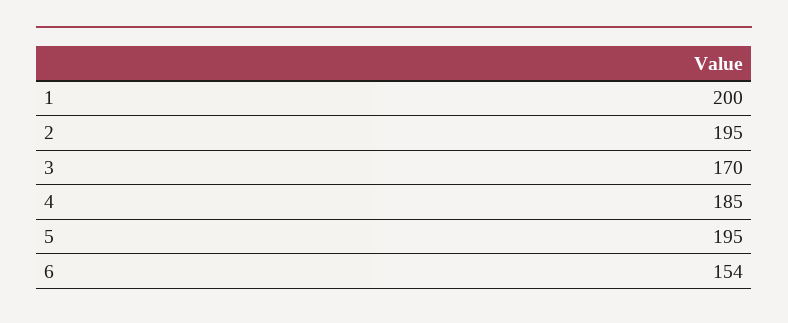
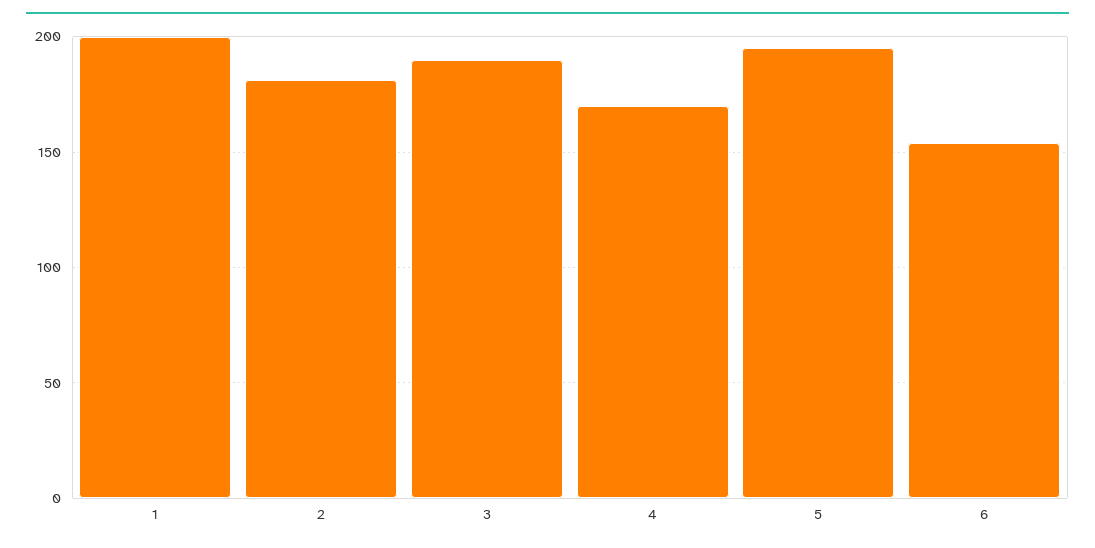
  {
    "1": 200,
-   "2": 195,
+   "2": 180,
-   "3": 170,
+   "3": 190,
-   "4": 185,
+   "4": 170,
    "5": 195,
    "6": 154
  }

